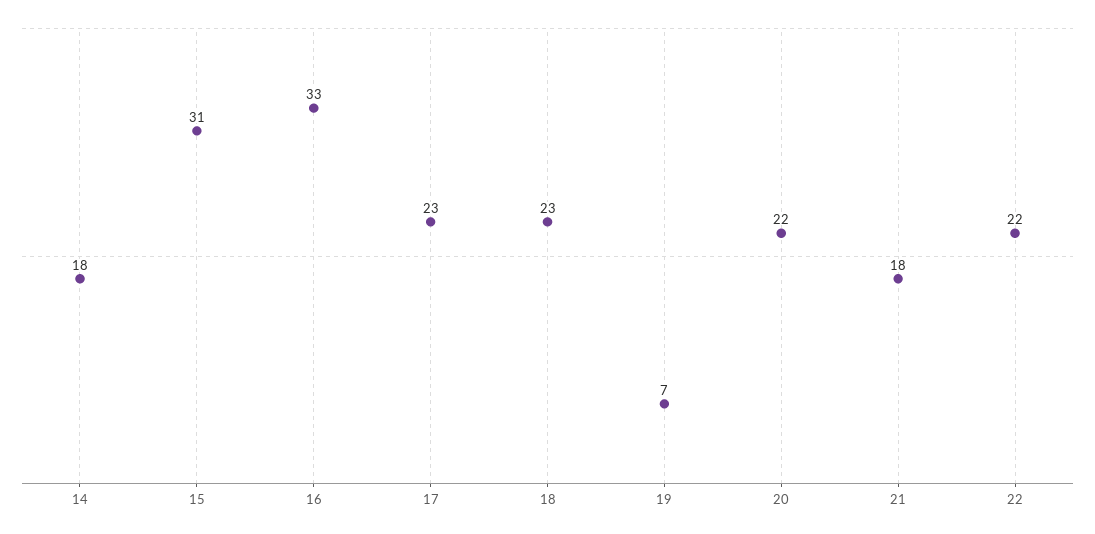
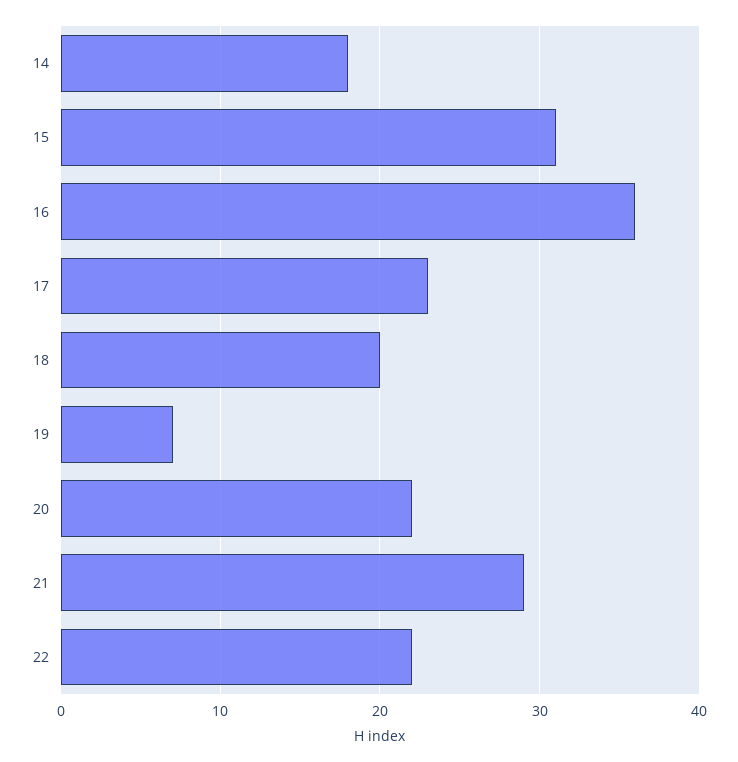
  {
    "14": 18,
    "15": 31,
-   "16": 33,
+   "16": 36,
    "17": 23,
-   "18": 23,
+   "18": 20,
    "19": 7,
    "20": 22,
-   "21": 18,
+   "21": 29,
    "22": 22
  }

